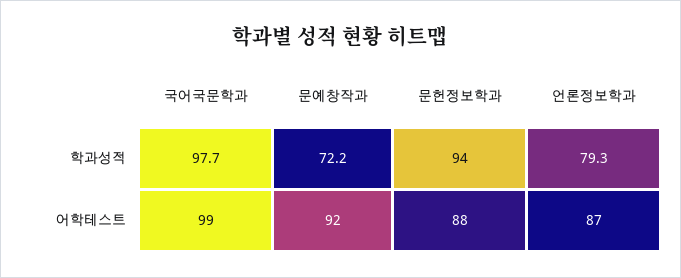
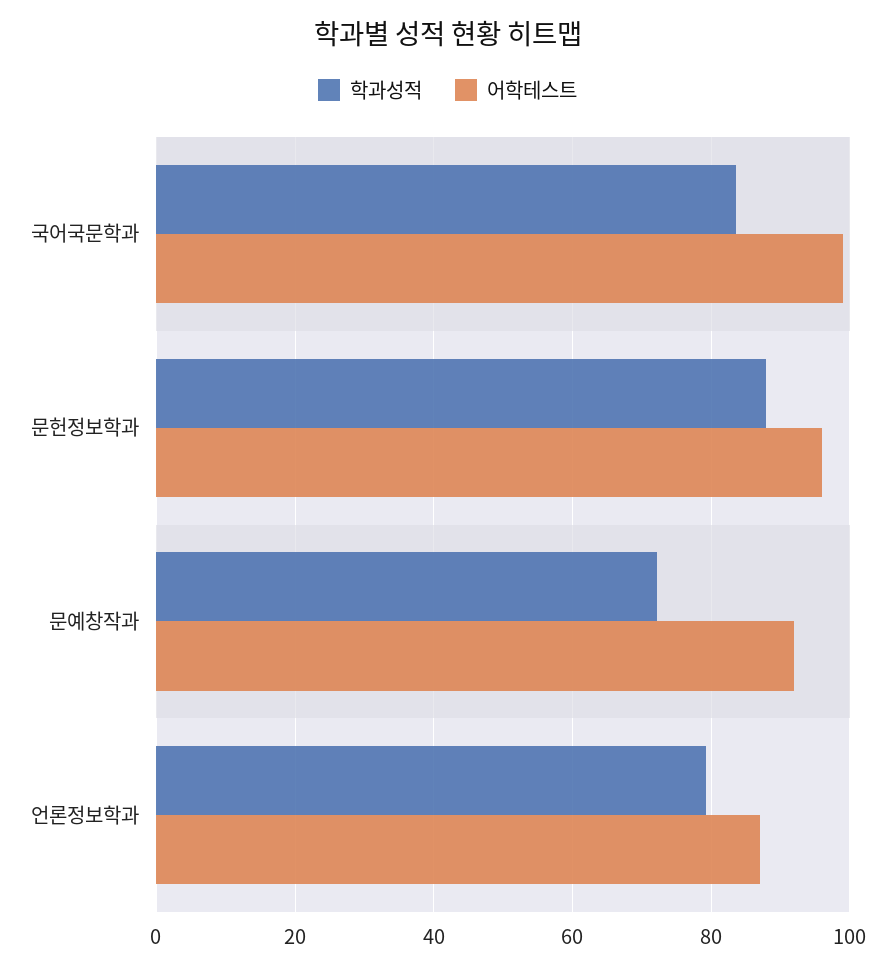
  {
    "학과성적": {
-     "국어국문학과": 97.7,
+     "국어국문학과": 84,
      "문예창작과": 72.2,
-     "문헌정보학과": 94,
+     "문헌정보학과": 88,
      "언론정보학과": 79.3
    },
    "어학테스트": {
      "국어국문학과": 99,
      "문예창작과": 92,
-     "문헌정보학과": 88,
+     "문헌정보학과": 96,
      "언론정보학과": 87
    }
  }

